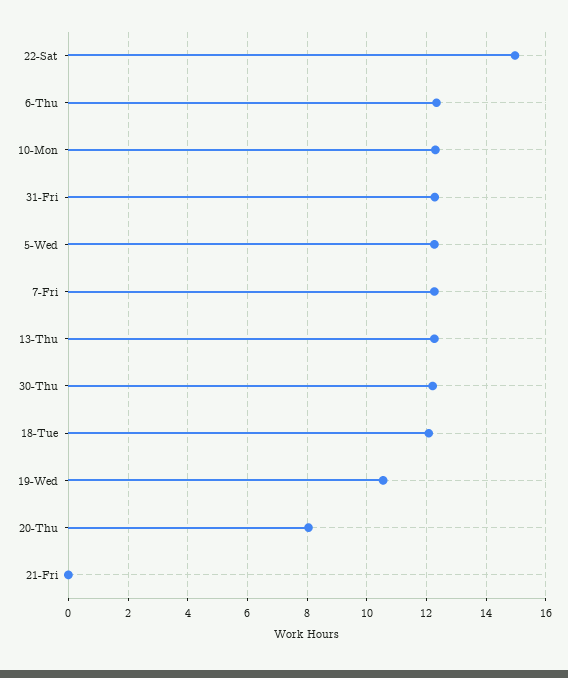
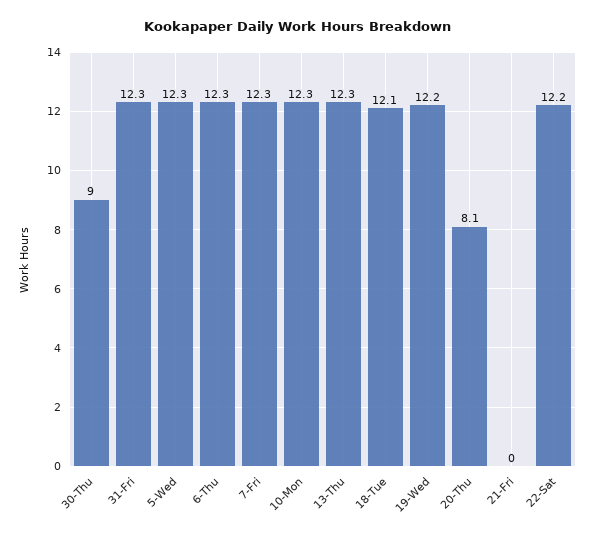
  {
-   "22-Sat": 15,
+   "22-Sat": 12.2,
    "6-Thu": 12.3,
    "10-Mon": 12.3,
    "31-Fri": 12.3,
    "5-Wed": 12.3,
    "7-Fri": 12.3,
    "13-Thu": 12.3,
-   "30-Thu": 12.25,
+   "30-Thu": 9,
    "18-Tue": 12.1,
-   "19-Wed": 10.5,
+   "19-Wed": 12.2,
    "20-Thu": 8.1,
    "21-Fri": 0
  }

